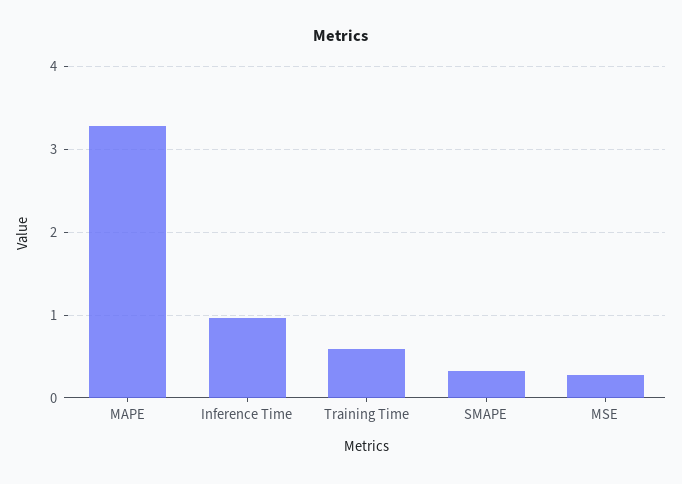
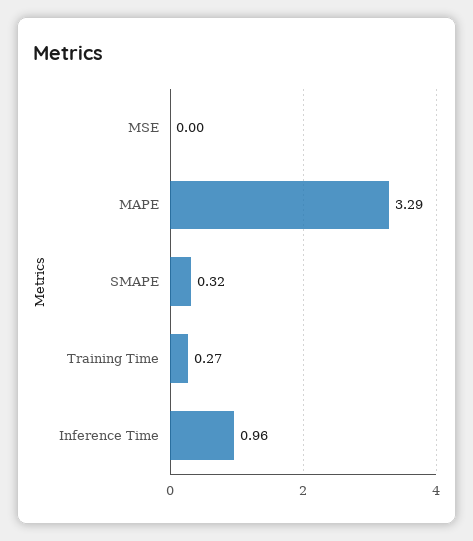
  {
    "MAPE": 3.29,
    "Inference Time": 0.96,
-   "Training Time": 0.6,
+   "Training Time": 0.27,
    "SMAPE": 0.32,
-   "MSE": 0.3
+   "MSE": 0
  }

